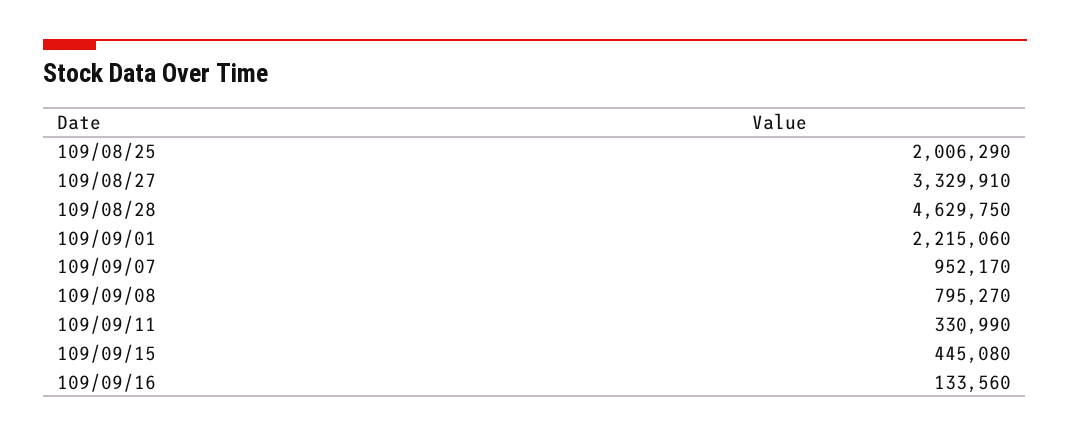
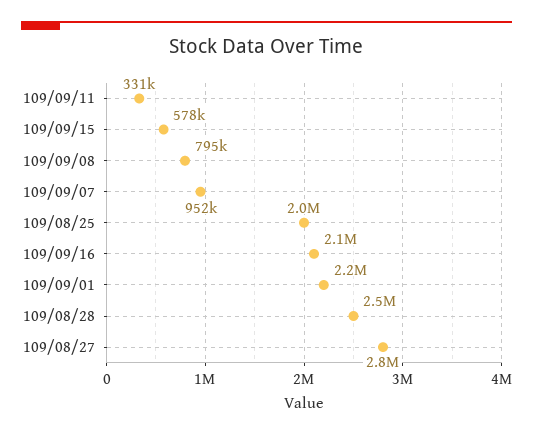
  {
    "109/08/25": 2006290,
-   "109/08/27": 3329910,
+   "109/08/27": 2800000,
-   "109/08/28": 4629750,
+   "109/08/28": 2500000,
    "109/09/01": 2215060,
    "109/09/07": 952170,
    "109/09/08": 795270,
    "109/09/11": 330990,
-   "109/09/15": 445080,
+   "109/09/15": 578000,
-   "109/09/16": 133560
+   "109/09/16": 2100000
  }

